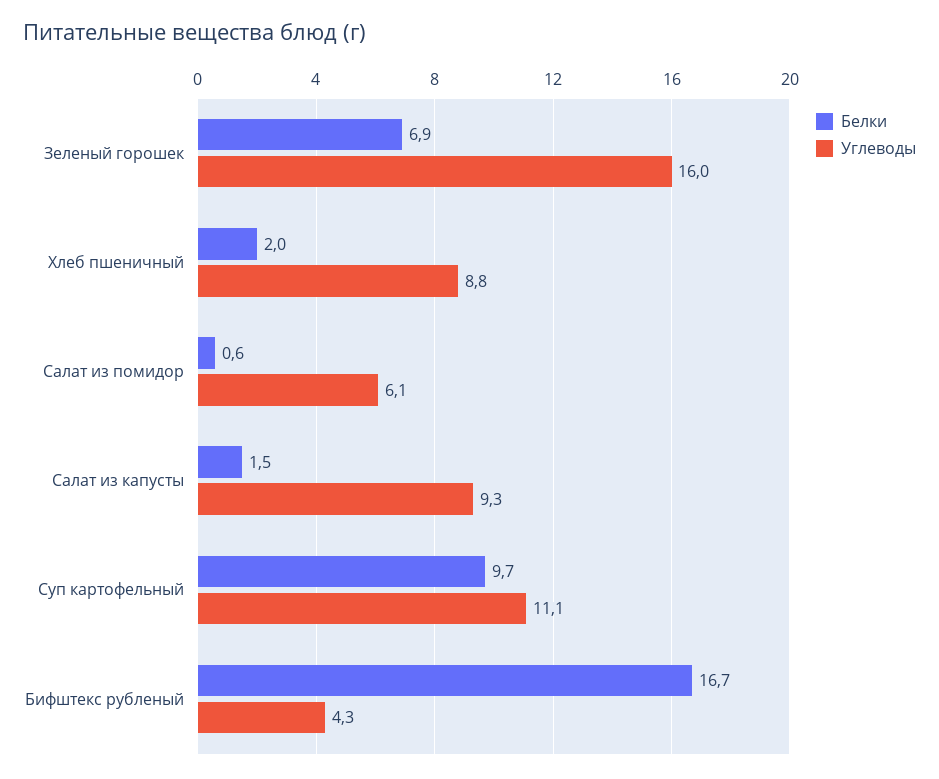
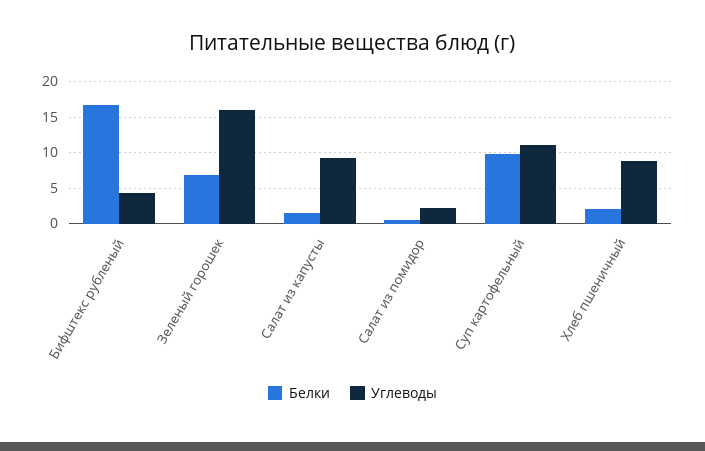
  {
    "Белки": {
      "Зеленый горошек": 6.9,
      "Хлеб пшеничный": 2,
      "Салат из помидор": 0.6,
      "Салат из капусты": 1.5,
      "Суп картофельный": 9.7,
      "Бифштекс рубленый": 16.7
    },
    "Углеводы": {
      "Зеленый горошек": 16,
      "Хлеб пшеничный": 8.8,
-     "Салат из помидор": 6.1,
+     "Салат из помидор": 2,
      "Салат из капусты": 9.3,
      "Суп картофельный": 11.1,
      "Бифштекс рубленый": 4.3
    }
  }

